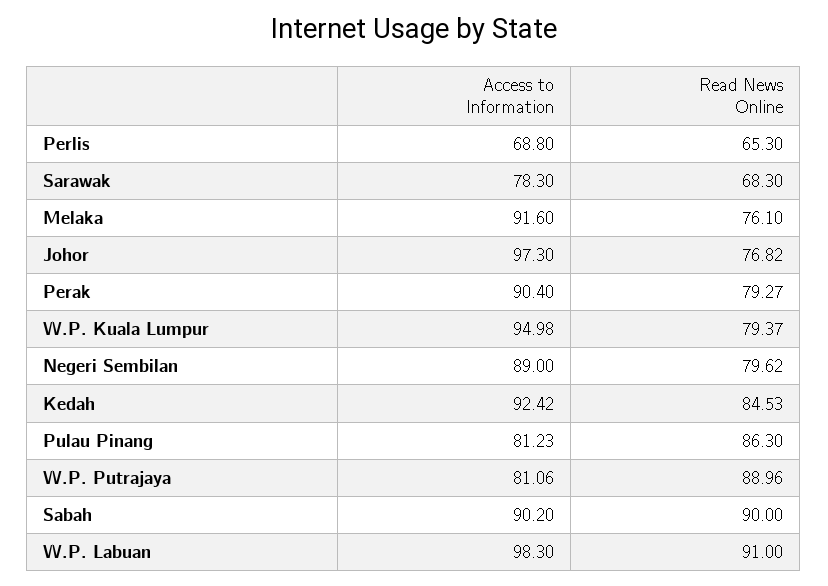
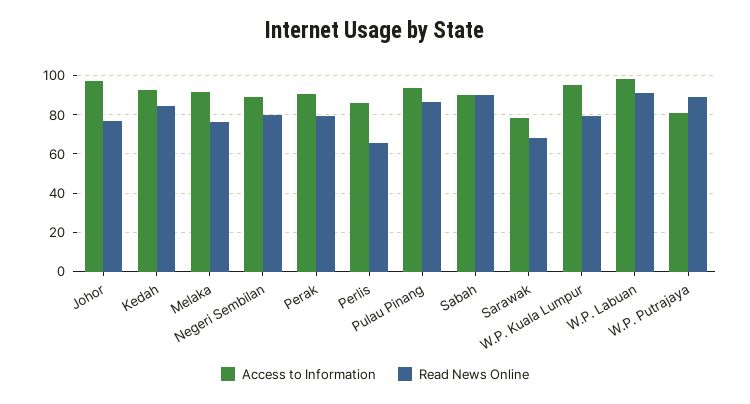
  {
    "Access to Information": {
-     "Perlis": 68.8,
+     "Perlis": 85,
      "Sarawak": 78.3,
      "Melaka": 91.6,
      "Johor": 97.3,
      "Perak": 90.4,
      "W.P. Kuala Lumpur": 94.98,
      "Negeri Sembilan": 89,
      "Kedah": 92.42,
-     "Pulau Pinang": 81.23,
+     "Pulau Pinang": 95,
      "W.P. Putrajaya": 81.06,
      "Sabah": 90.2,
      "W.P. Labuan": 98.3
    },
    "Read News Online": {
      "Perlis": 65.3,
      "Sarawak": 68.3,
      "Melaka": 76.1,
      "Johor": 76.82,
      "Perak": 79.27,
      "W.P. Kuala Lumpur": 79.37,
      "Negeri Sembilan": 79.62,
      "Kedah": 84.53,
      "Pulau Pinang": 86.3,
      "W.P. Putrajaya": 88.96,
      "Sabah": 90,
      "W.P. Labuan": 91
    }
  }

